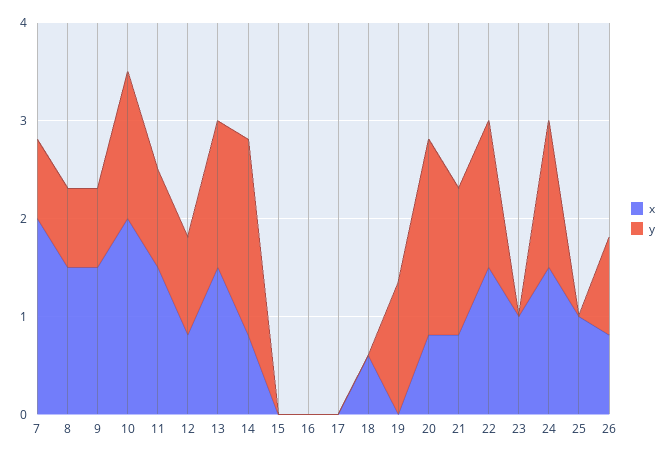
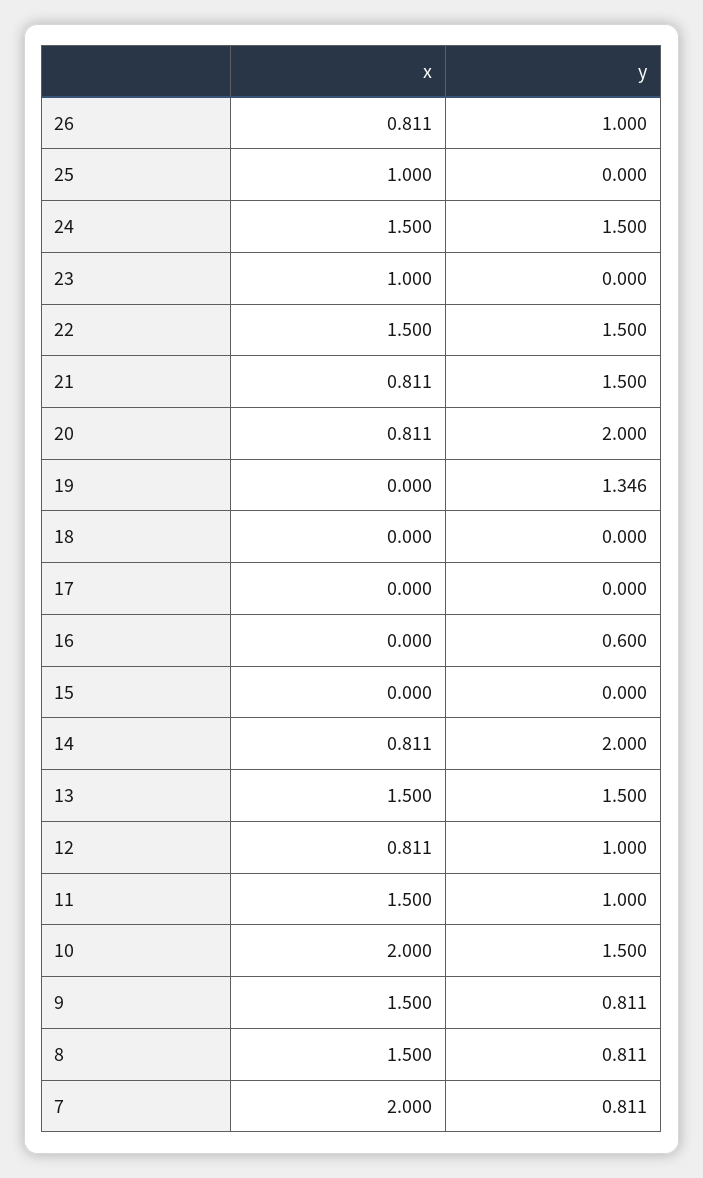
  {
    "x": {
      "7": 2,
      "8": 1.5,
      "9": 1.5,
      "10": 2,
      "11": 1.5,
      "12": 0.811,
      "13": 1.5,
      "14": 0.811,
      "15": 0,
      "16": 0,
      "17": 0,
-     "18": 0.6,
+     "18": 0,
      "19": 0,
      "20": 0.811,
      "21": 0.811,
      "22": 1.5,
      "23": 1,
      "24": 1.5,
      "25": 1,
      "26": 0.811
    },
    "y": {
      "7": 0.811,
      "8": 0.811,
      "9": 0.811,
      "10": 1.5,
      "11": 1,
      "12": 1,
      "13": 1.5,
      "14": 2,
      "15": 0,
-     "16": 0,
+     "16": 0.6,
      "17": 0,
      "18": 0,
      "19": 1.346,
      "20": 2,
      "21": 1.5,
      "22": 1.5,
      "23": 0,
      "24": 1.5,
      "25": 0,
      "26": 1
    }
  }

